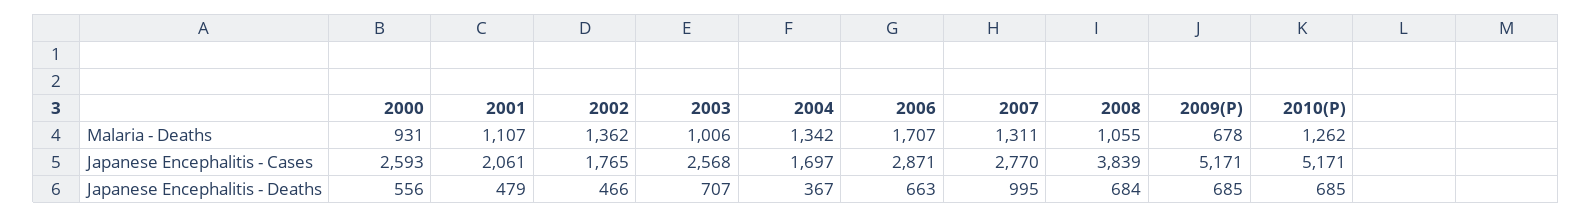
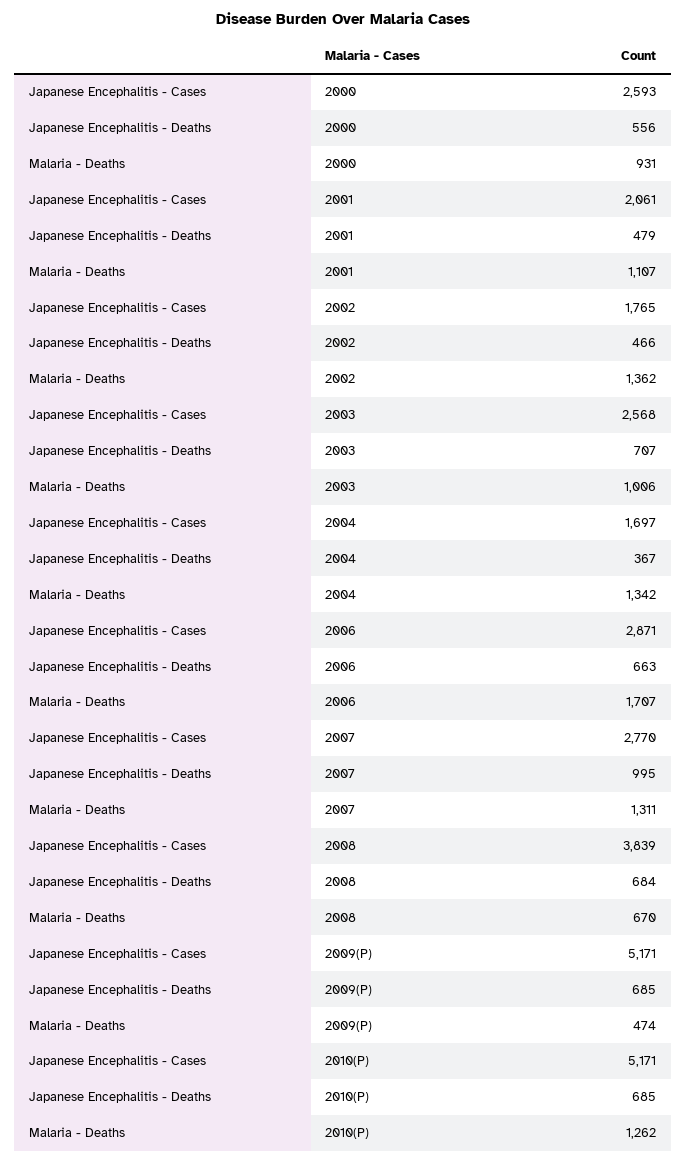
  {
    "2000": {
      "Malaria - Deaths": 931,
      "Japanese Encephalitis - Cases": 2593,
      "Japanese Encephalitis - Deaths": 556
    },
    "2001": {
      "Malaria - Deaths": 1107,
      "Japanese Encephalitis - Cases": 2061,
      "Japanese Encephalitis - Deaths": 479
    },
    "2002": {
      "Malaria - Deaths": 1362,
      "Japanese Encephalitis - Cases": 1765,
      "Japanese Encephalitis - Deaths": 466
    },
    "2003": {
      "Malaria - Deaths": 1006,
      "Japanese Encephalitis - Cases": 2568,
      "Japanese Encephalitis - Deaths": 707
    },
    "2004": {
      "Malaria - Deaths": 1342,
      "Japanese Encephalitis - Cases": 1697,
      "Japanese Encephalitis - Deaths": 367
    },
    "2006": {
      "Malaria - Deaths": 1707,
      "Japanese Encephalitis - Cases": 2871,
      "Japanese Encephalitis - Deaths": 663
    },
    "2007": {
      "Malaria - Deaths": 1311,
      "Japanese Encephalitis - Cases": 2770,
      "Japanese Encephalitis - Deaths": 995
    },
    "2008": {
-     "Malaria - Deaths": 1055,
+     "Malaria - Deaths": 670,
      "Japanese Encephalitis - Cases": 3839,
      "Japanese Encephalitis - Deaths": 684
    },
    "2009(P)": {
-     "Malaria - Deaths": 678,
+     "Malaria - Deaths": 474,
      "Japanese Encephalitis - Cases": 5171,
      "Japanese Encephalitis - Deaths": 685
    },
    "2010(P)": {
      "Malaria - Deaths": 1262,
      "Japanese Encephalitis - Cases": 5171,
      "Japanese Encephalitis - Deaths": 685
    }
  }

